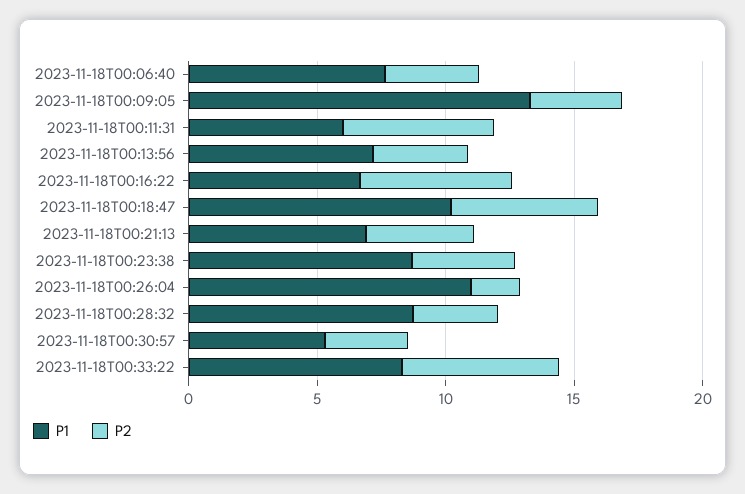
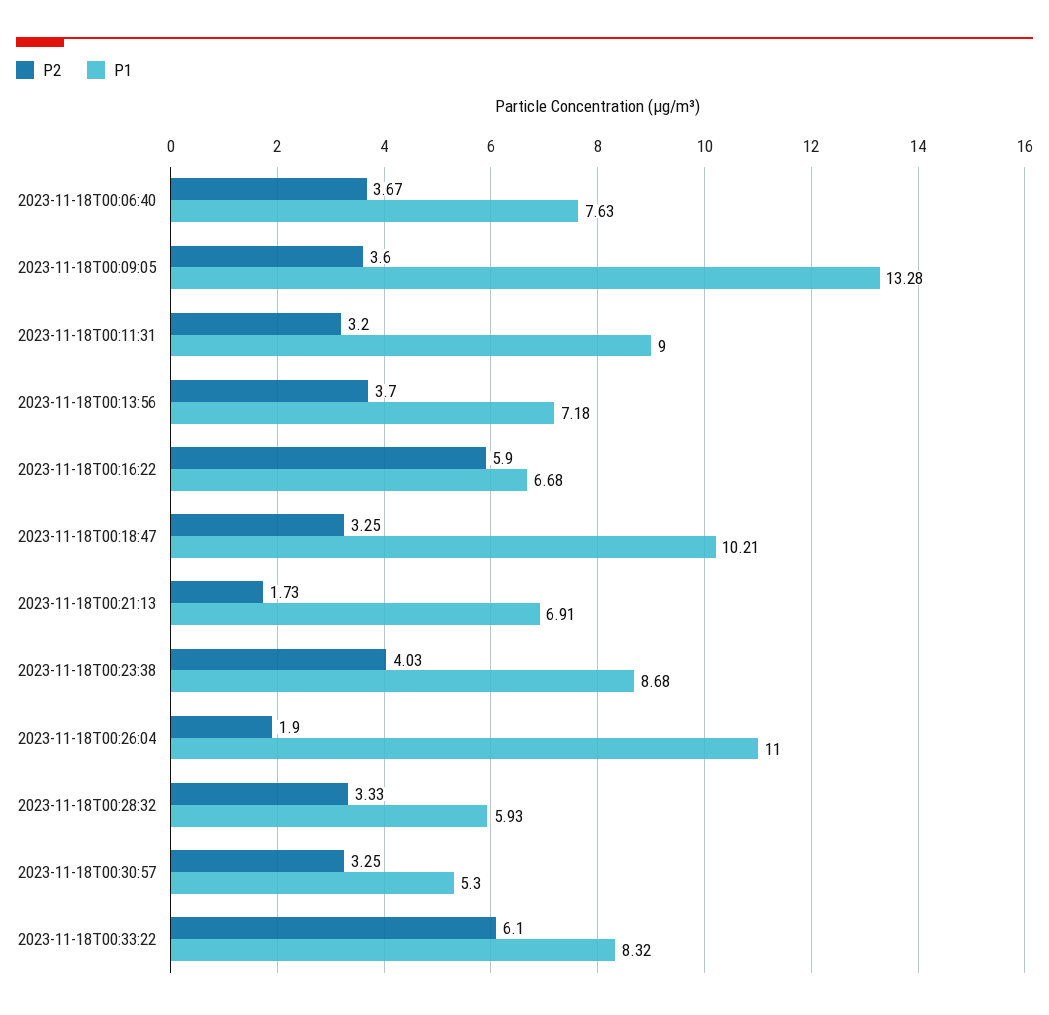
  {
    "P1": {
      "2023-11-18T00:06:40": 7.63,
      "2023-11-18T00:09:05": 13.28,
-     "2023-11-18T00:11:31": 6,
+     "2023-11-18T00:11:31": 9,
      "2023-11-18T00:13:56": 7.18,
      "2023-11-18T00:16:22": 6.68,
      "2023-11-18T00:18:47": 10.21,
      "2023-11-18T00:21:13": 6.91,
      "2023-11-18T00:23:38": 8.68,
      "2023-11-18T00:26:04": 11,
-     "2023-11-18T00:28:32": 9,
+     "2023-11-18T00:28:32": 5.93,
      "2023-11-18T00:30:57": 5.3,
      "2023-11-18T00:33:22": 8.32
    },
    "P2": {
      "2023-11-18T00:06:40": 3.67,
      "2023-11-18T00:09:05": 3.6,
-     "2023-11-18T00:11:31": 6,
+     "2023-11-18T00:11:31": 3.2,
      "2023-11-18T00:13:56": 3.7,
      "2023-11-18T00:16:22": 5.9,
-     "2023-11-18T00:18:47": 6,
+     "2023-11-18T00:18:47": 3.25,
-     "2023-11-18T00:21:13": 4,
+     "2023-11-18T00:21:13": 1.73,
      "2023-11-18T00:23:38": 4.03,
      "2023-11-18T00:26:04": 1.9,
      "2023-11-18T00:28:32": 3.33,
      "2023-11-18T00:30:57": 3.25,
      "2023-11-18T00:33:22": 6.1
    }
  }

